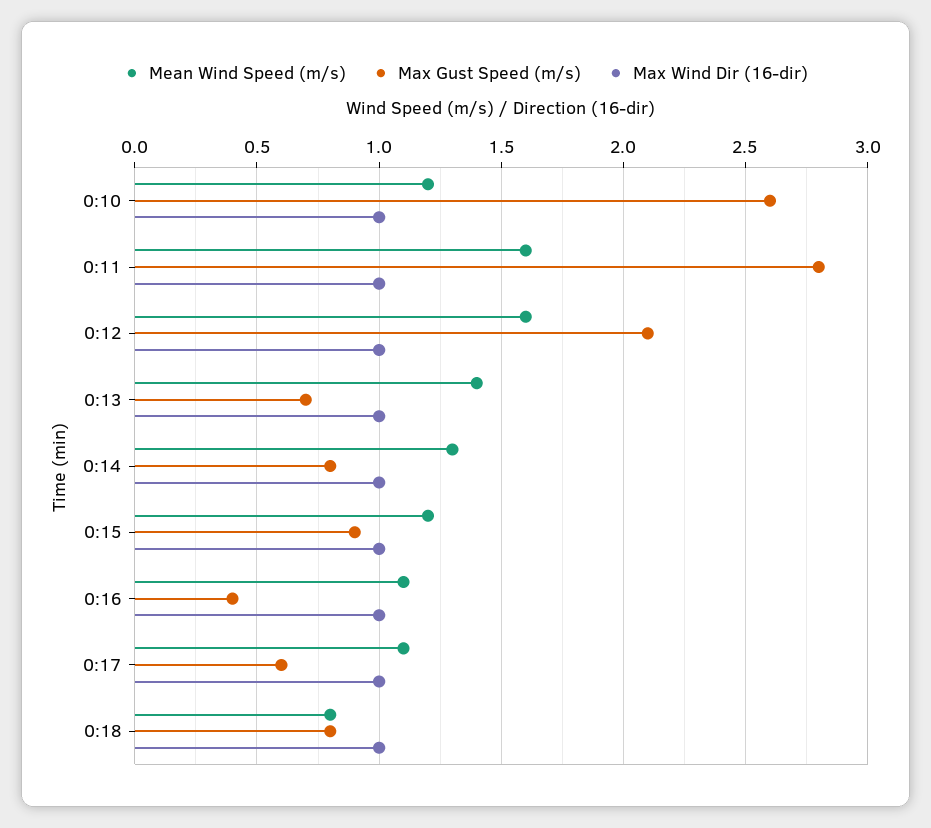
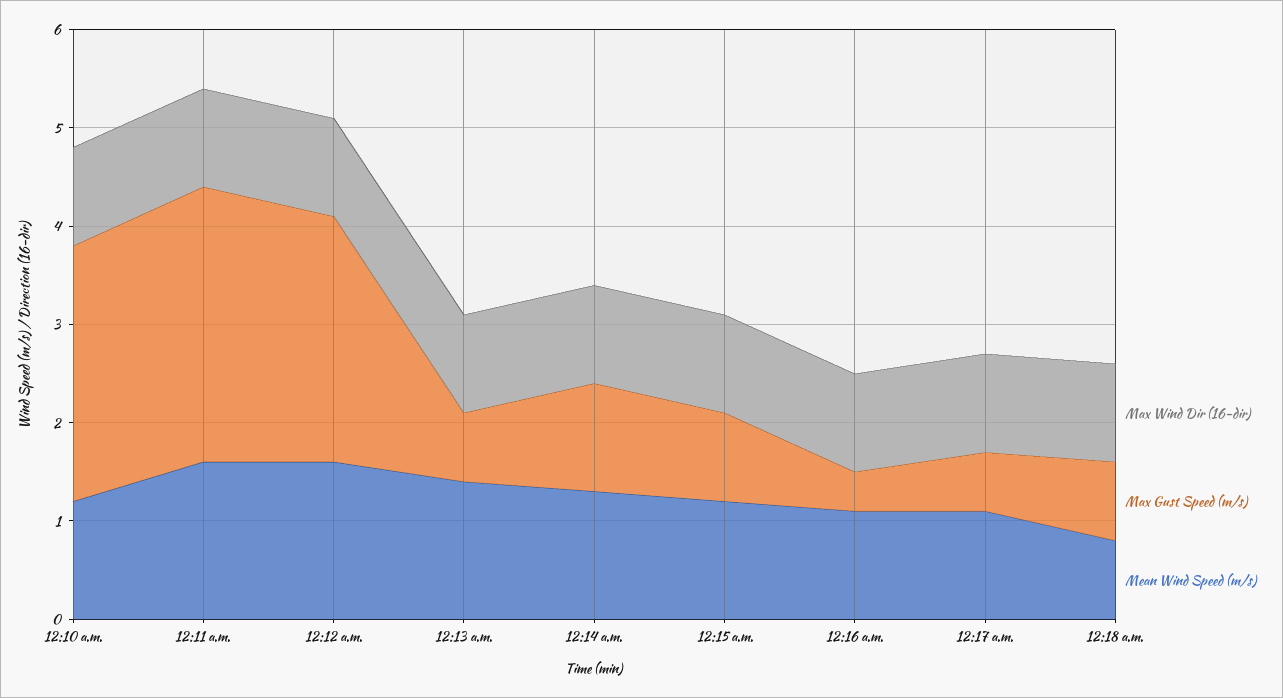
  {
    "Mean Wind Speed (m/s)": {
      "0:10": 1.2,
      "0:11": 1.6,
      "0:12": 1.6,
      "0:13": 1.4,
      "0:14": 1.3,
      "0:15": 1.2,
      "0:16": 1.1,
      "0:17": 1.1,
      "0:18": 0.8
    },
    "Max Gust Speed (m/s)": {
      "0:10": 2.6,
      "0:11": 2.8,
-     "0:12": 2.1,
+     "0:12": 2.5,
      "0:13": 0.7,
-     "0:14": 0.8,
+     "0:14": 1.1,
      "0:15": 0.9,
      "0:16": 0.4,
      "0:17": 0.6,
      "0:18": 0.8
    },
    "Max Wind Dir (16-dir)": {
      "0:10": 1,
      "0:11": 1,
      "0:12": 1,
      "0:13": 1,
      "0:14": 1,
      "0:15": 1,
      "0:16": 1,
      "0:17": 1,
      "0:18": 1
    }
  }

